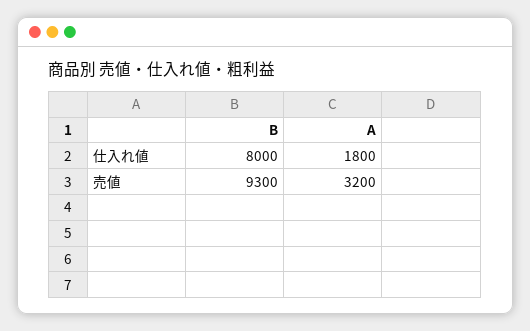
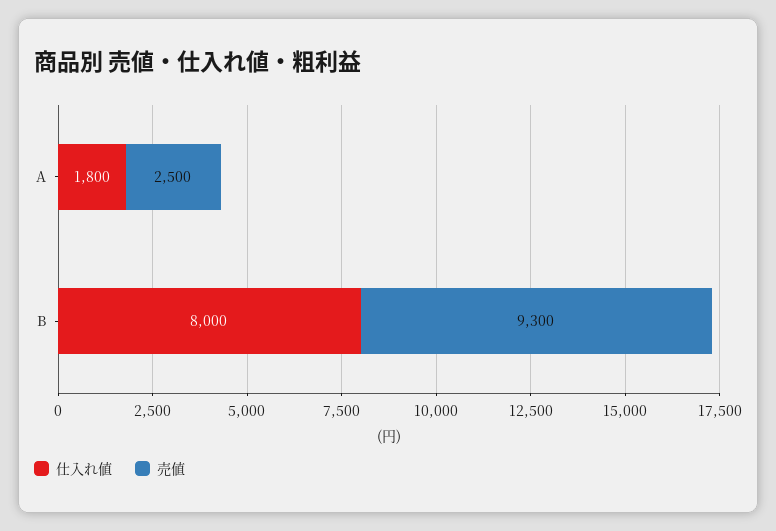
  {
    "仕入れ値": {
      "B": 8000,
      "A": 1800
    },
    "売値": {
      "B": 9300,
-     "A": 3200
+     "A": 2500
    }
  }

